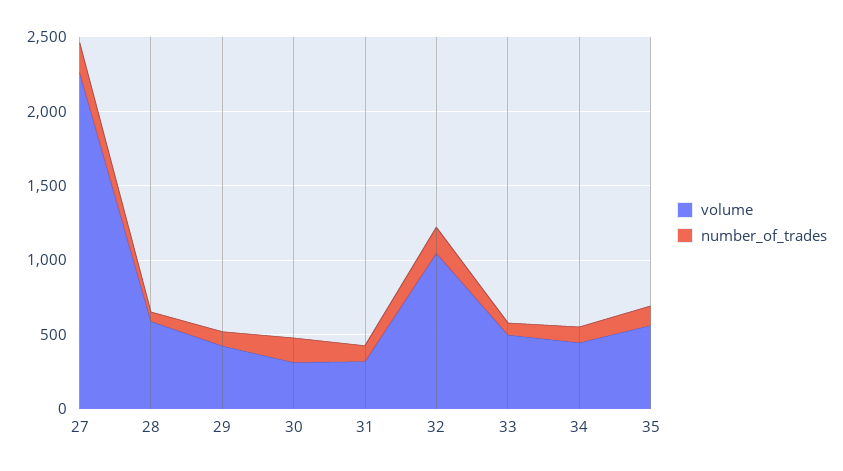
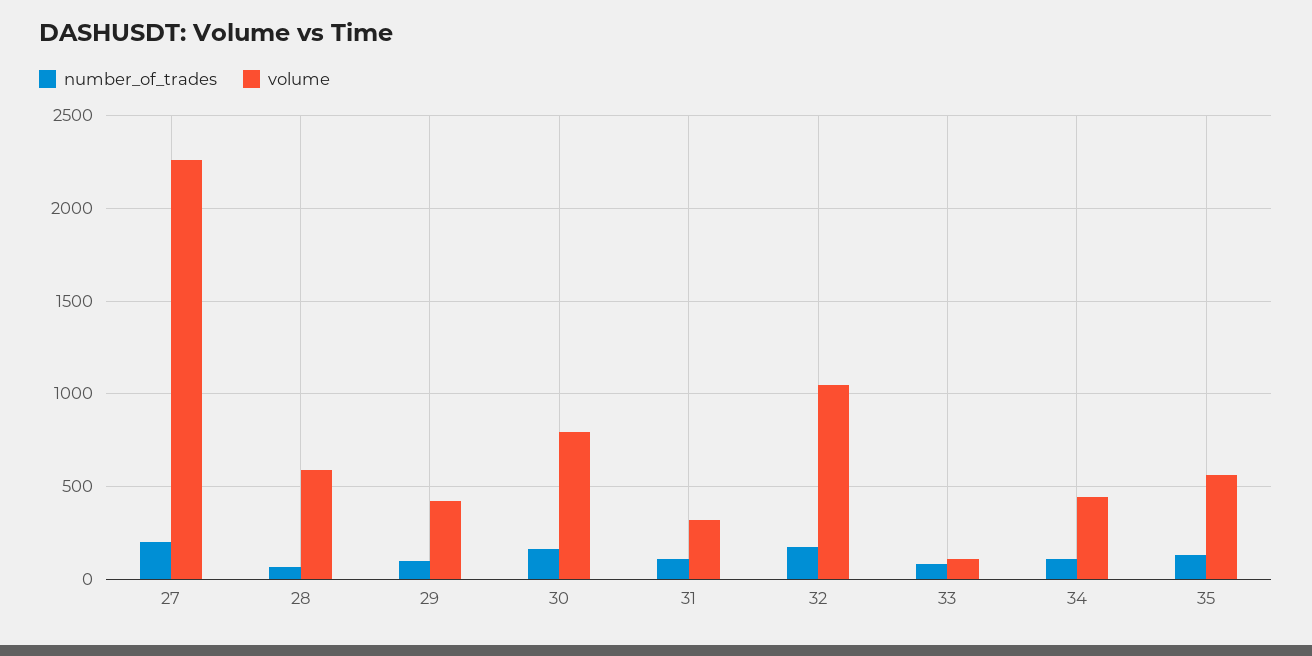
  {
    "volume": {
      "27": 2250,
      "28": 600,
      "29": 400,
-     "30": 300,
+     "30": 800,
      "31": 300,
      "32": 1050,
-     "33": 500,
+     "33": 100,
      "34": 450,
      "35": 550
    },
    "number_of_trades": {
      "27": 200,
      "28": 50,
      "29": 100,
      "30": 150,
      "31": 100,
      "32": 200,
      "33": 100,
      "34": 100,
      "35": 150
    }
  }

